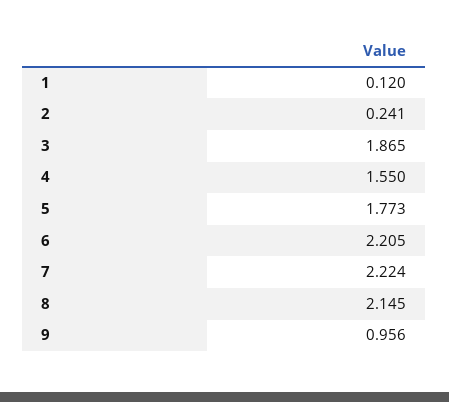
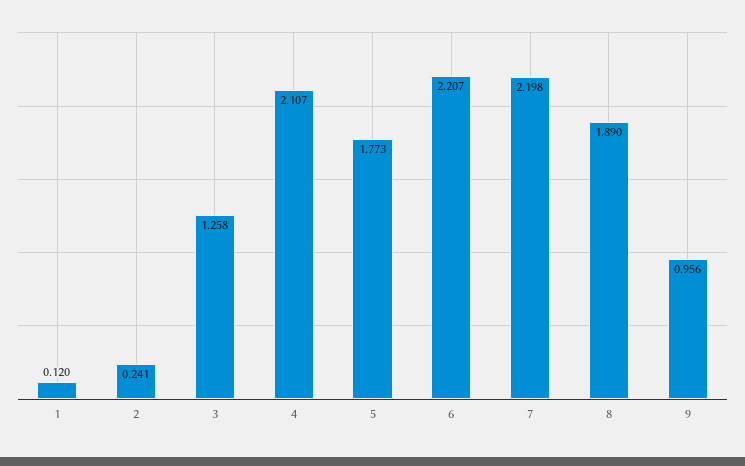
  {
    "1": 0.12,
    "2": 0.241,
-   "3": 1.865,
+   "3": 1.258,
-   "4": 1.55,
+   "4": 2.107,
    "5": 1.773,
-   "6": 2.205,
+   "6": 2.207,
-   "7": 2.224,
+   "7": 2.198,
-   "8": 2.145,
+   "8": 1.89,
    "9": 0.956
  }

